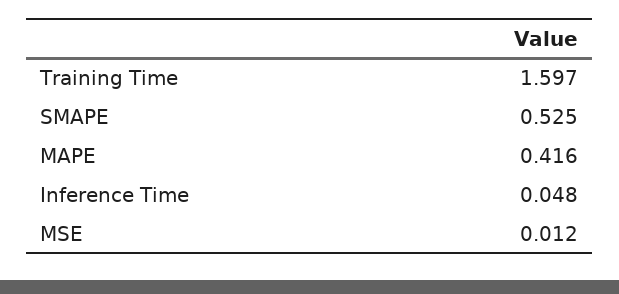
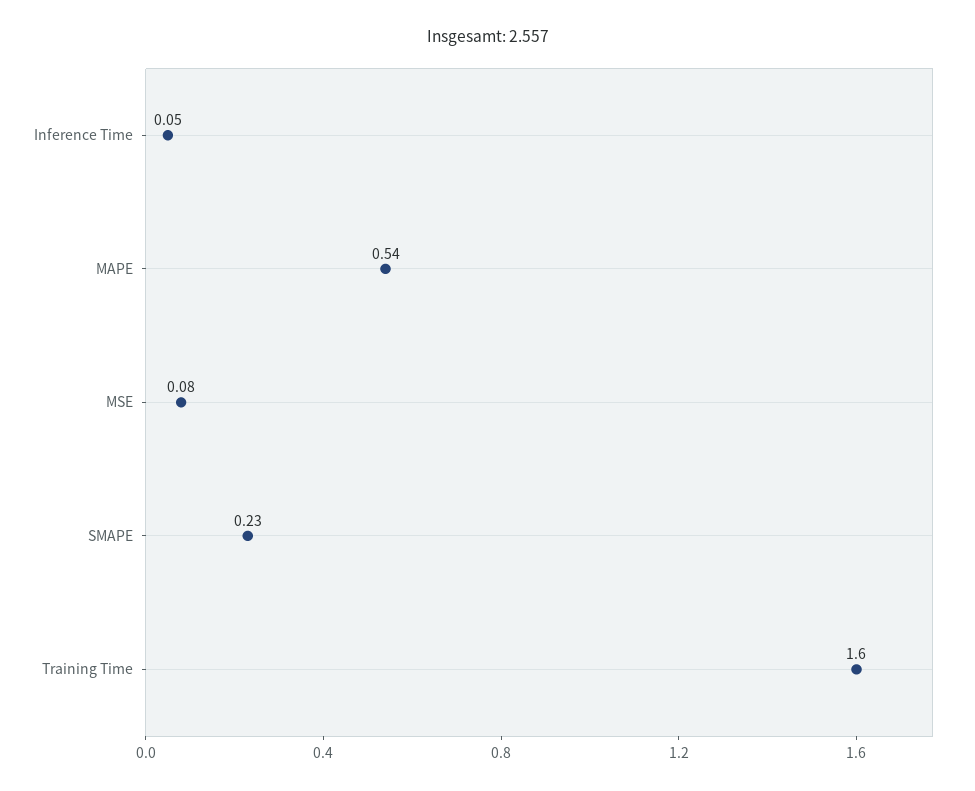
  {
    "Training Time": 1.597,
-   "SMAPE": 0.525,
+   "SMAPE": 0.23,
-   "MAPE": 0.416,
+   "MAPE": 0.54,
    "Inference Time": 0.048,
-   "MSE": 0.012
+   "MSE": 0.08
  }

